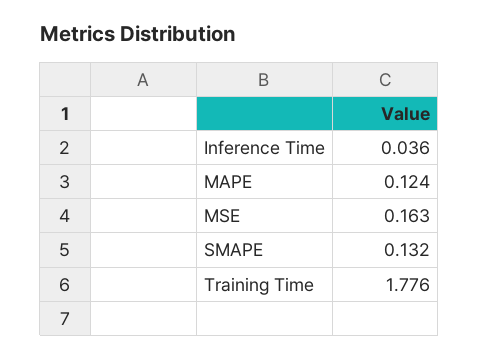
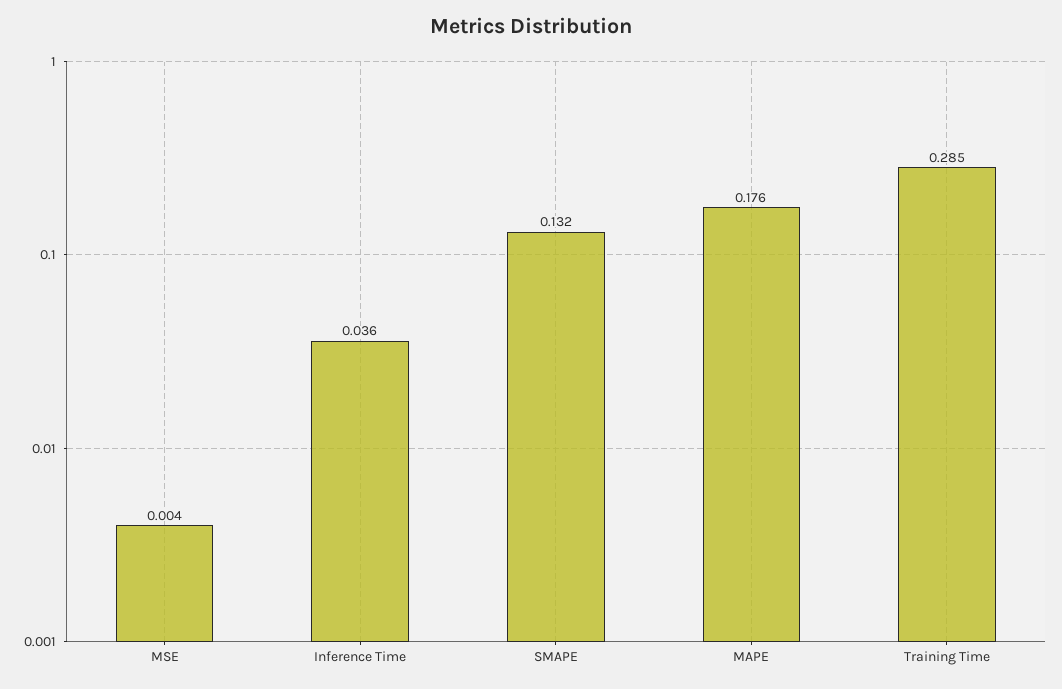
  {
    "Inference Time": 0.036,
-   "MAPE": 0.124,
+   "MAPE": 0.176,
-   "MSE": 0.163,
+   "MSE": 0.004,
    "SMAPE": 0.132,
-   "Training Time": 1.776
+   "Training Time": 0.285
  }

